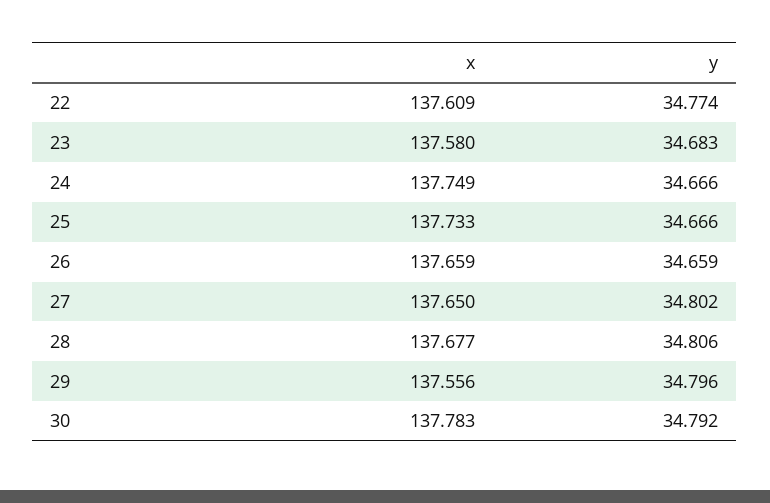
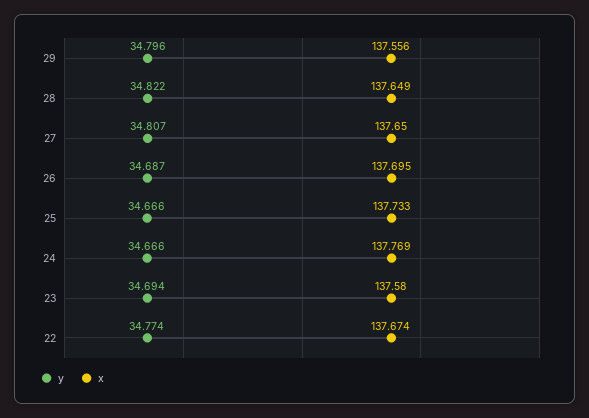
  {
    "x": {
-     "22": 137.609,
+     "22": 137.674,
      "23": 137.58,
-     "24": 137.749,
+     "24": 137.769,
      "25": 137.733,
-     "26": 137.659,
+     "26": 137.695,
      "27": 137.65,
-     "28": 137.677,
+     "28": 137.649,
-     "29": 137.556,
+     "29": 137.556
-     "30": 137.783
    },
    "y": {
      "22": 34.774,
-     "23": 34.683,
+     "23": 34.694,
      "24": 34.666,
      "25": 34.666,
-     "26": 34.659,
+     "26": 34.687,
-     "27": 34.802,
+     "27": 34.807,
-     "28": 34.806,
+     "28": 34.822,
-     "29": 34.796,
+     "29": 34.796
-     "30": 34.792
    }
  }

